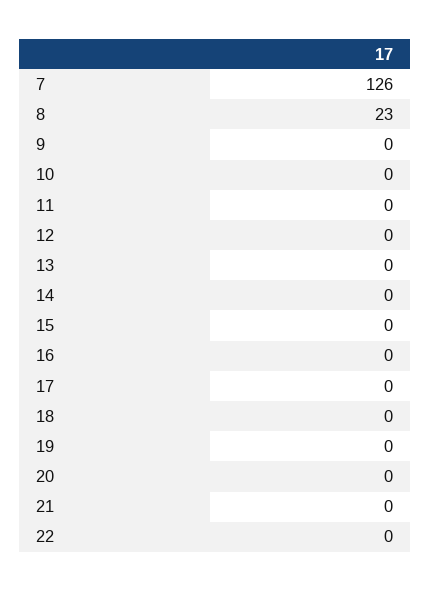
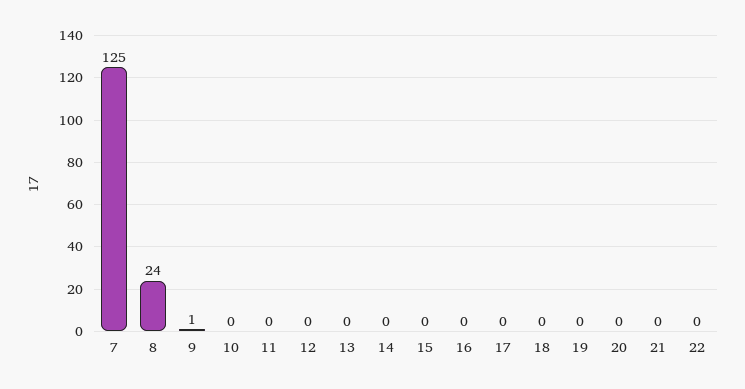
  {
-   "7": 126,
+   "7": 125,
-   "8": 23,
+   "8": 24,
-   "9": 0,
+   "9": 1,
    "10": 0,
    "11": 0,
    "12": 0,
    "13": 0,
    "14": 0,
    "15": 0,
    "16": 0,
    "17": 0,
    "18": 0,
    "19": 0,
    "20": 0,
    "21": 0,
    "22": 0
  }

